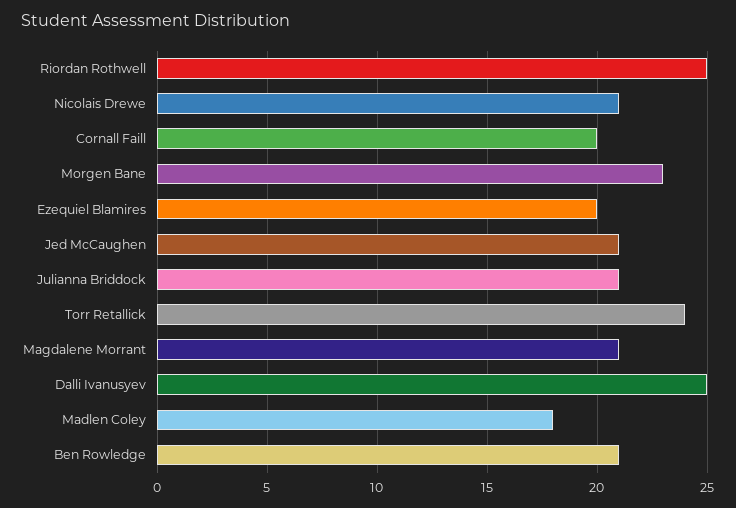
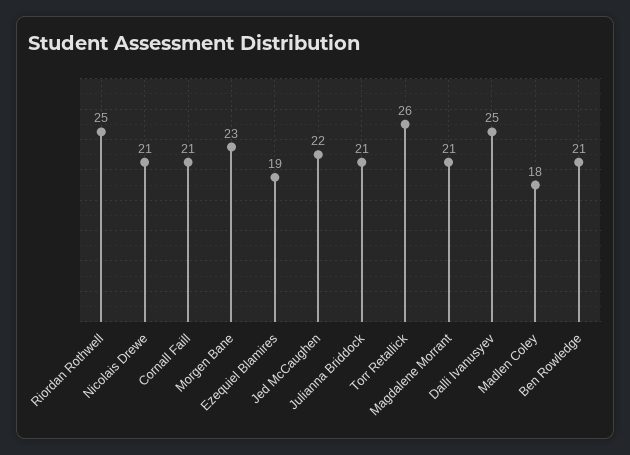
  {
    "Riordan Rothwell": 25,
    "Nicolais Drewe": 21,
-   "Cornall Faill": 20,
+   "Cornall Faill": 21,
    "Morgen Bane": 23,
-   "Ezequiel Blamires": 20,
+   "Ezequiel Blamires": 19,
-   "Jed McCaughen": 21,
+   "Jed McCaughen": 22,
    "Julianna Briddock": 21,
-   "Torr Retallick": 24,
+   "Torr Retallick": 26,
    "Magdalene Morrant": 21,
    "Dalli Ivanusyev": 25,
    "Madlen Coley": 18,
    "Ben Rowledge": 21
  }

